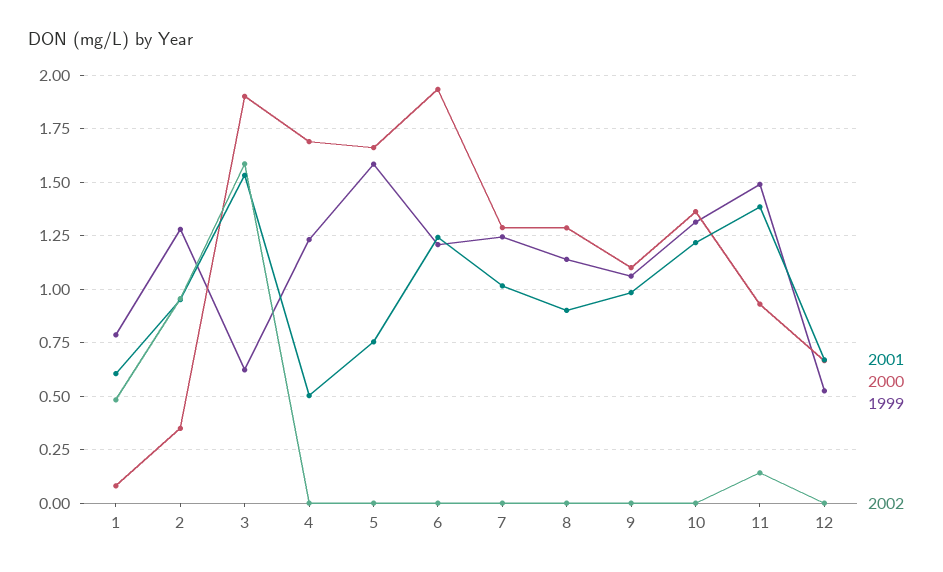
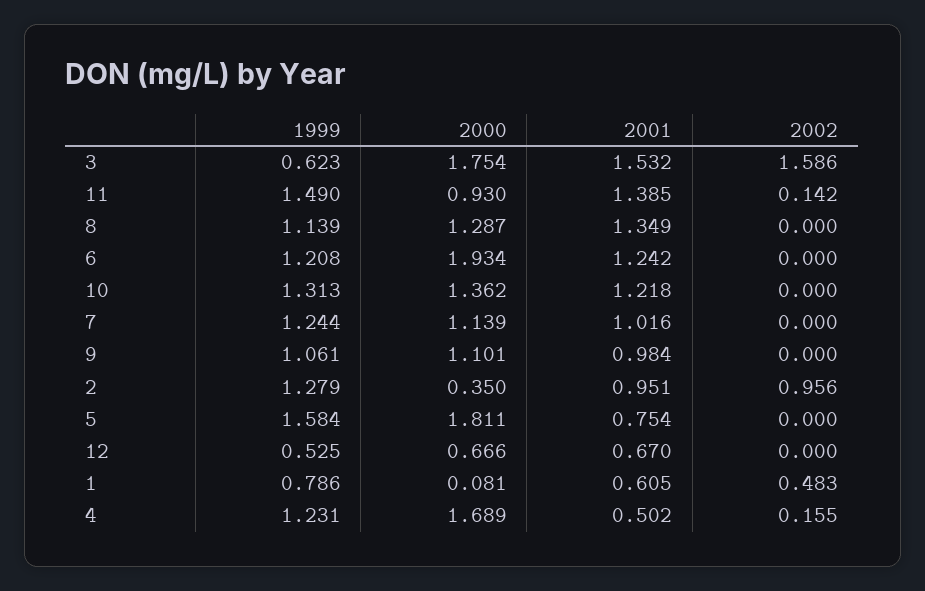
  {
    "2001": {
      "1": 0.605,
      "2": 0.951,
      "3": 1.532,
      "4": 0.502,
      "5": 0.754,
      "6": 1.242,
      "7": 1.016,
-     "8": 0.9,
+     "8": 1.349,
      "9": 0.984,
      "10": 1.218,
      "11": 1.385,
      "12": 0.67
    },
    "2000": {
      "1": 0.081,
      "2": 0.35,
-     "3": 1.9,
+     "3": 1.754,
      "4": 1.689,
-     "5": 1.65,
+     "5": 1.811,
      "6": 1.934,
-     "7": 1.3,
+     "7": 1.139,
      "8": 1.287,
      "9": 1.101,
      "10": 1.362,
      "11": 0.93,
      "12": 0.666
    },
    "1999": {
      "1": 0.786,
      "2": 1.279,
      "3": 0.623,
      "4": 1.231,
      "5": 1.584,
      "6": 1.208,
      "7": 1.244,
      "8": 1.139,
      "9": 1.061,
      "10": 1.313,
      "11": 1.49,
      "12": 0.525
    },
    "2002": {
      "1": 0.483,
      "2": 0.956,
      "3": 1.586,
-     "4": 0,
+     "4": 0.155,
      "5": 0,
      "6": 0,
      "7": 0,
      "8": 0,
      "9": 0,
      "10": 0,
      "11": 0.142,
      "12": 0
    }
  }

